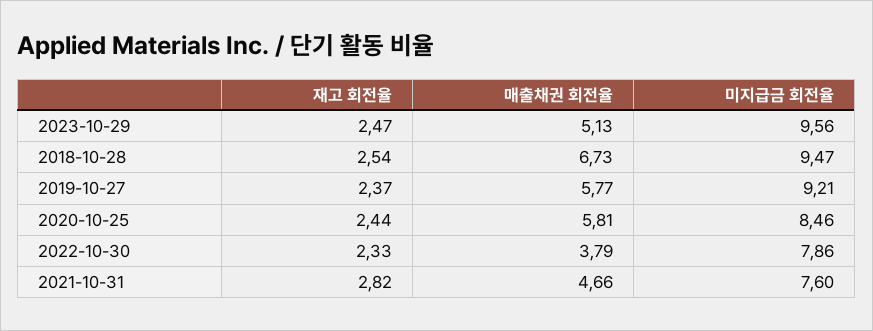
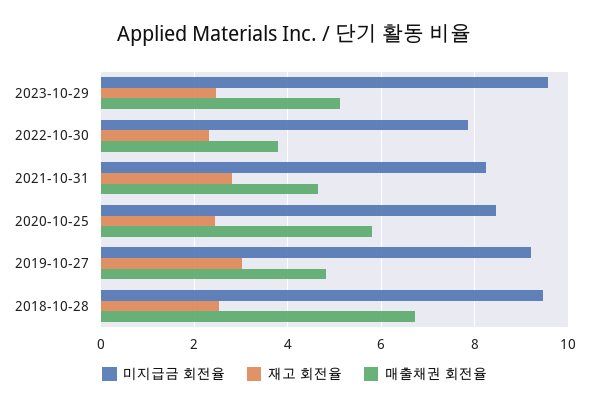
  {
    "재고 회전율": {
      "2023-10-29": 2.47,
      "2018-10-28": 2.54,
-     "2019-10-27": 2.37,
+     "2019-10-27": 3,
      "2020-10-25": 2.44,
      "2022-10-30": 2.33,
      "2021-10-31": 2.82
    },
    "매출채권 회전율": {
      "2023-10-29": 5.13,
      "2018-10-28": 6.73,
-     "2019-10-27": 5.77,
+     "2019-10-27": 4.8,
      "2020-10-25": 5.81,
      "2022-10-30": 3.79,
      "2021-10-31": 4.66
    },
    "미지급금 회전율": {
      "2023-10-29": 9.56,
      "2018-10-28": 9.47,
      "2019-10-27": 9.21,
      "2020-10-25": 8.46,
      "2022-10-30": 7.86,
-     "2021-10-31": 7.6
+     "2021-10-31": 8.2
    }
  }

